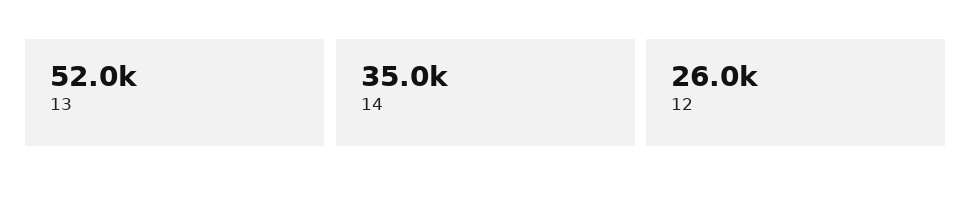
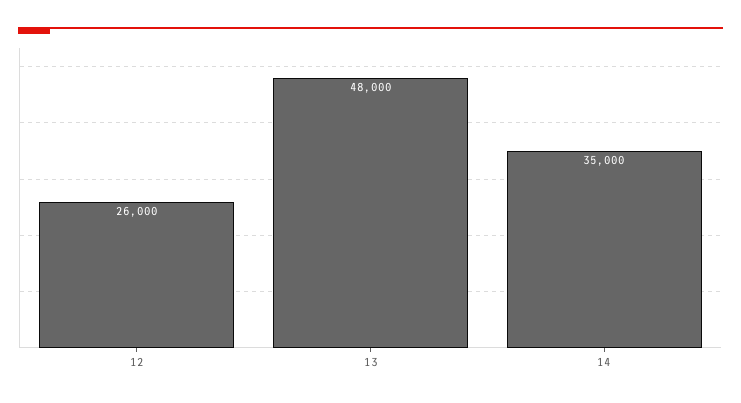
  {
-   "13": 52000,
+   "13": 48000,
    "14": 35000,
    "12": 26000
  }

